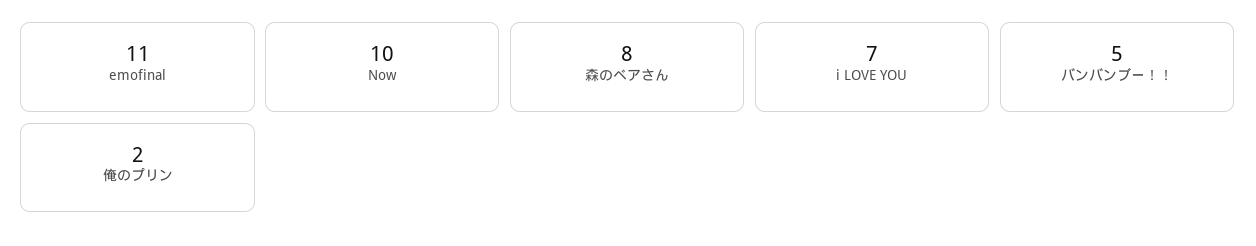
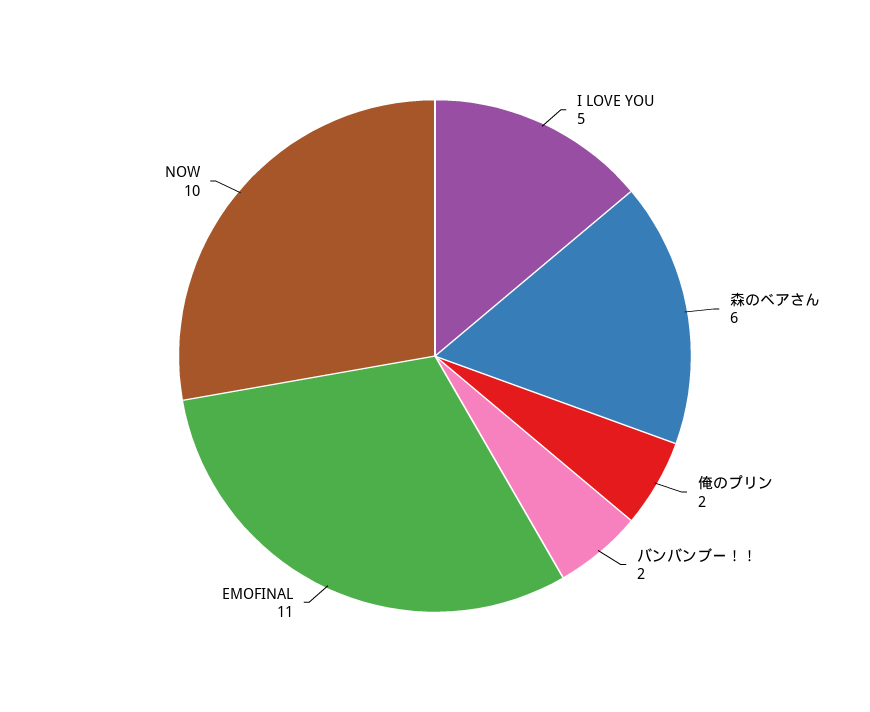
  {
    "emofinal": 11,
    "Now": 10,
-   "森のベアさん": 8,
+   "森のベアさん": 6,
-   "i LOVE YOU": 7,
+   "i LOVE YOU": 5,
-   "バンバンブー！！": 5,
+   "バンバンブー！！": 2,
    "俺のプリン": 2
  }

